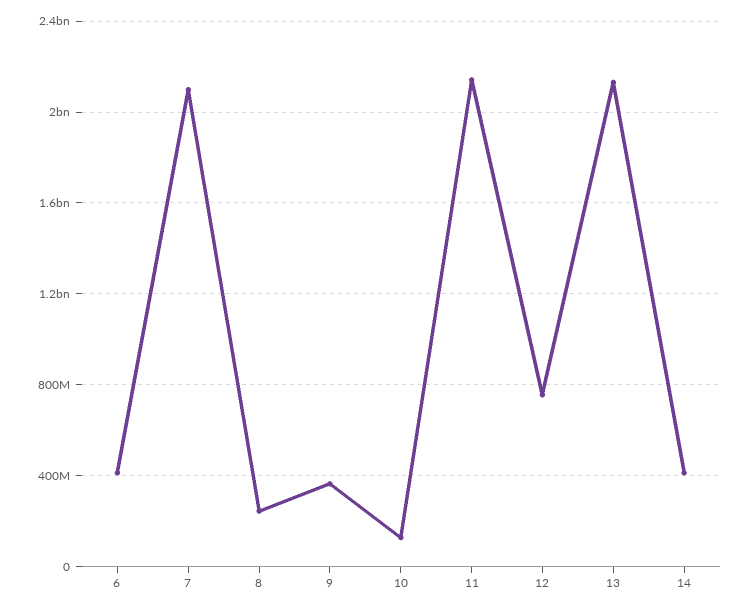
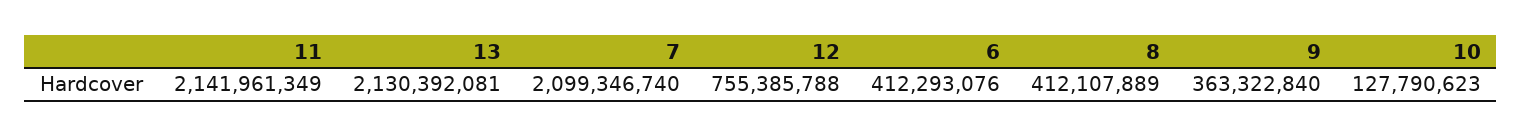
  {
    "6": 412293076,
    "7": 2099346740,
-   "8": 250000000,
+   "8": 412107889,
    "9": 363322840,
    "10": 127790623,
    "11": 2141961349,
    "12": 755385788,
-   "13": 2130392081,
+   "13": 2130392081
-   "14": 400000000
  }

